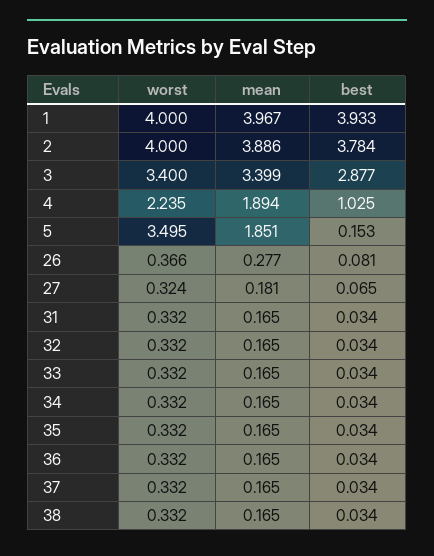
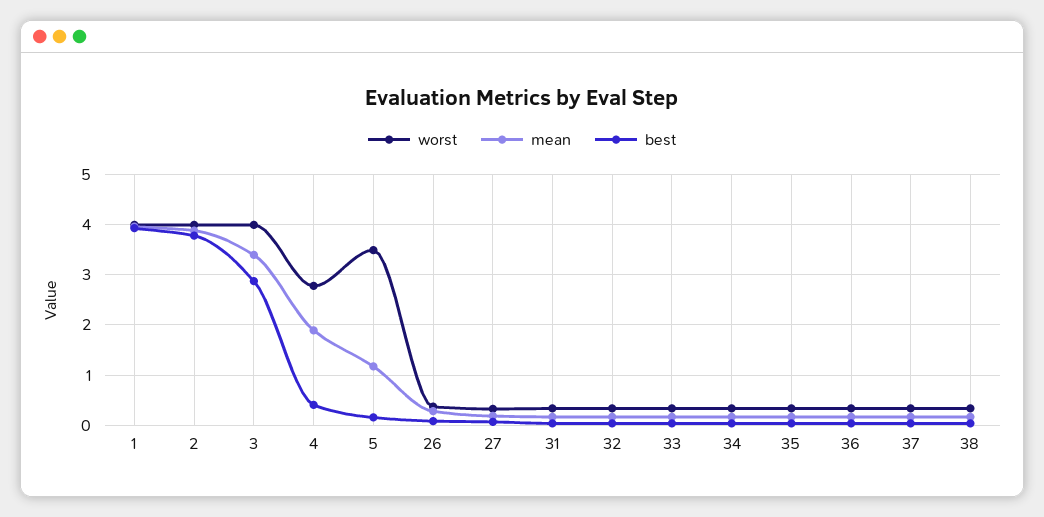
  {
    "worst": {
      "1": 4,
      "2": 4,
-     "3": 3.4,
+     "3": 4,
-     "4": 2.235,
+     "4": 2.8,
      "5": 3.495,
      "26": 0.366,
      "27": 0.324,
      "31": 0.332,
      "32": 0.332,
      "33": 0.332,
      "34": 0.332,
      "35": 0.332,
      "36": 0.332,
      "37": 0.332,
      "38": 0.332
    },
    "mean": {
      "1": 3.967,
      "2": 3.886,
      "3": 3.399,
      "4": 1.894,
-     "5": 1.851,
+     "5": 1.2,
      "26": 0.277,
      "27": 0.181,
      "31": 0.165,
      "32": 0.165,
      "33": 0.165,
      "34": 0.165,
      "35": 0.165,
      "36": 0.165,
      "37": 0.165,
      "38": 0.165
    },
    "best": {
      "1": 3.933,
      "2": 3.784,
      "3": 2.877,
-     "4": 1.025,
+     "4": 0.4,
      "5": 0.153,
      "26": 0.081,
      "27": 0.065,
      "31": 0.034,
      "32": 0.034,
      "33": 0.034,
      "34": 0.034,
      "35": 0.034,
      "36": 0.034,
      "37": 0.034,
      "38": 0.034
    }
  }

